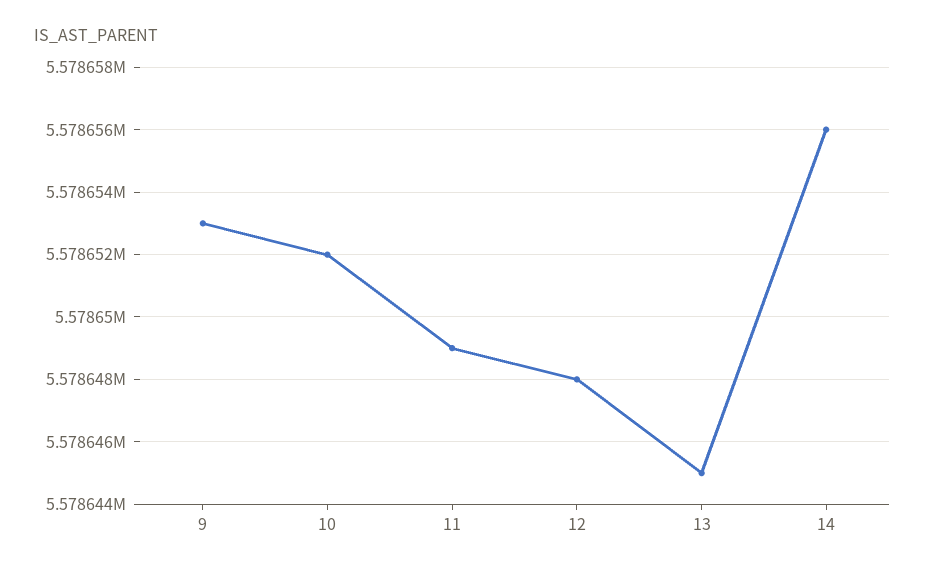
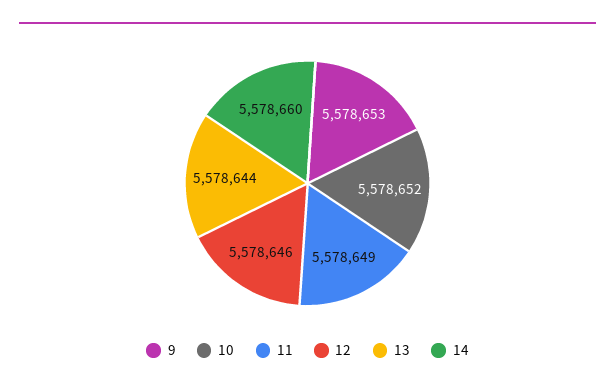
  {
    "9": 5578653,
    "10": 5578652,
    "11": 5578649,
-   "12": 5578648,
+   "12": 5578646,
-   "13": 5578645,
+   "13": 5578644,
-   "14": 5578656
+   "14": 5578660
  }

